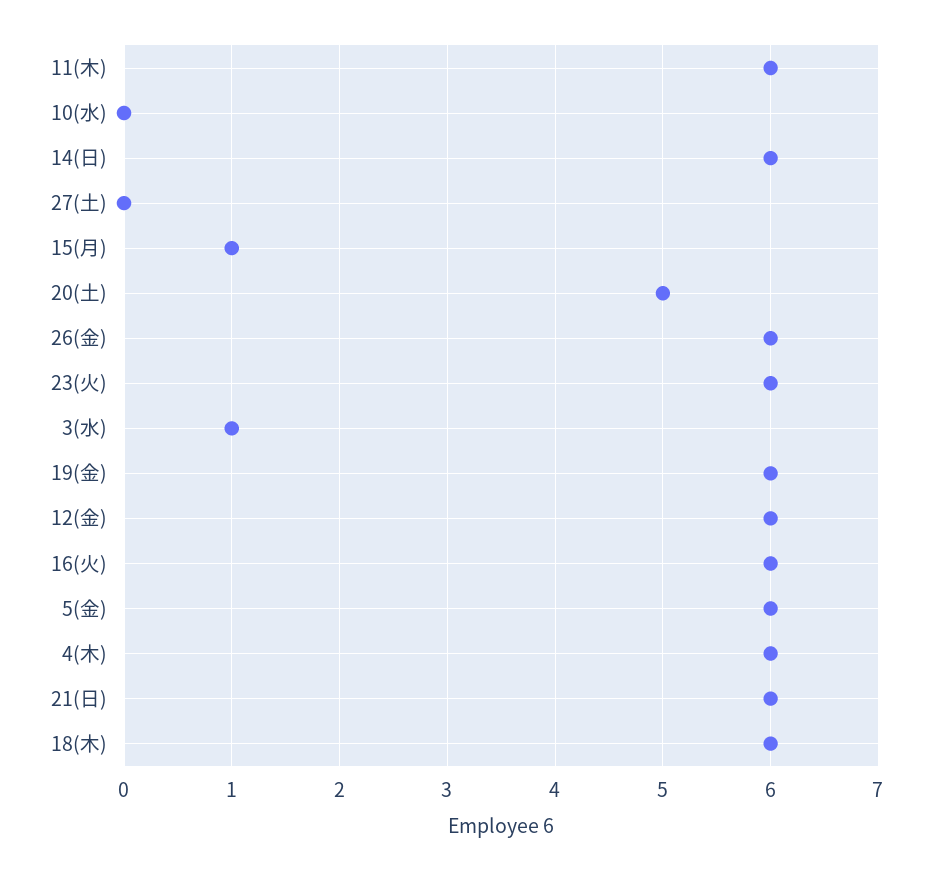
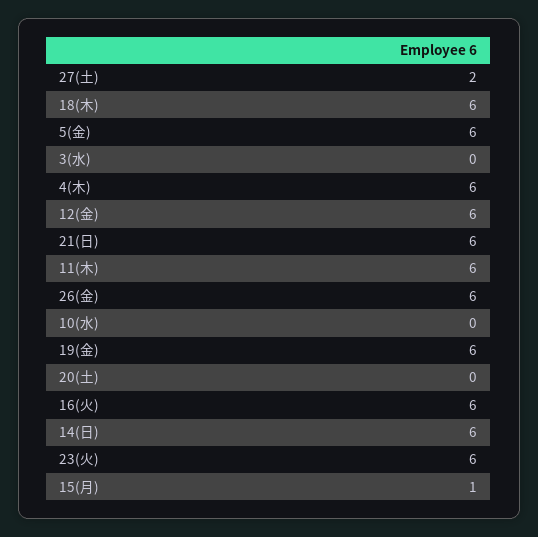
  {
    "11(木)": 6,
    "10(水)": 0,
    "14(日)": 6,
-   "27(土)": 0,
+   "27(土)": 2,
    "15(月)": 1,
-   "20(土)": 5,
+   "20(土)": 0,
    "26(金)": 6,
    "23(火)": 6,
-   "3(水)": 1,
+   "3(水)": 0,
    "19(金)": 6,
    "12(金)": 6,
    "16(火)": 6,
    "5(金)": 6,
    "4(木)": 6,
    "21(日)": 6,
    "18(木)": 6
  }

